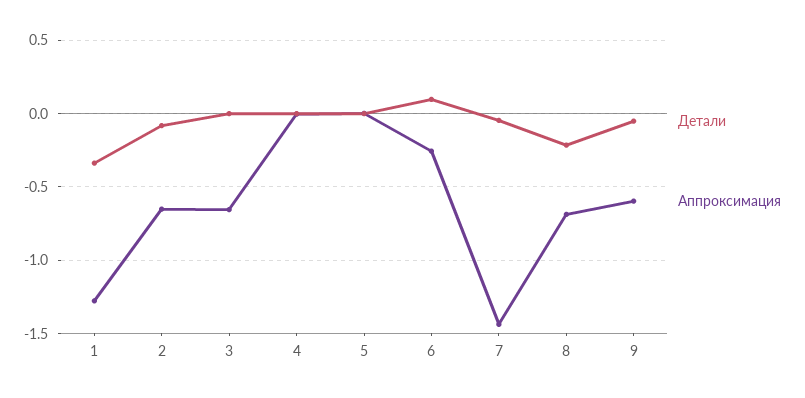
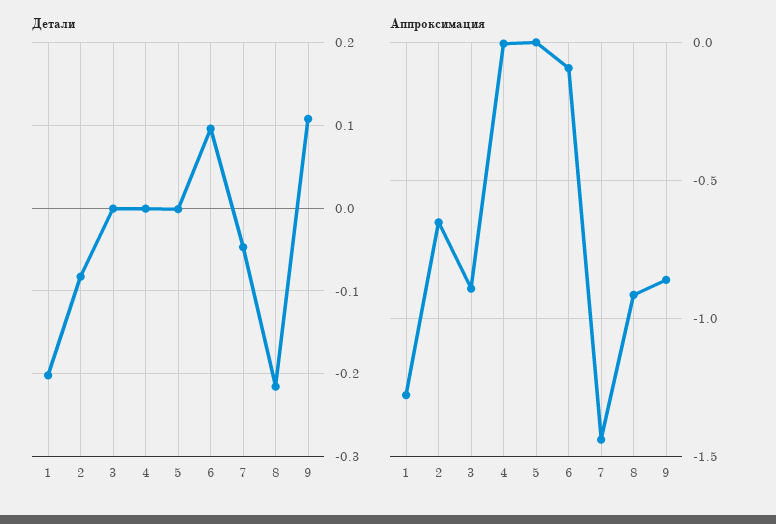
  {
    "Детали": {
-     "1": -0.35,
+     "1": -0.2,
      "2": -0.08,
      "3": 0,
      "4": 0,
      "5": 0,
      "6": 0.1,
      "7": -0.05,
      "8": -0.22,
-     "9": -0.05
+     "9": 0.11
    },
    "Аппроксимация": {
      "1": -1.3,
      "2": -0.65,
-     "3": -0.65,
+     "3": -0.9,
      "4": 0,
      "5": 0,
-     "6": -0.25,
+     "6": -0.1,
      "7": -1.45,
-     "8": -0.7,
+     "8": -0.9,
-     "9": -0.6
+     "9": -0.85
    }
  }

